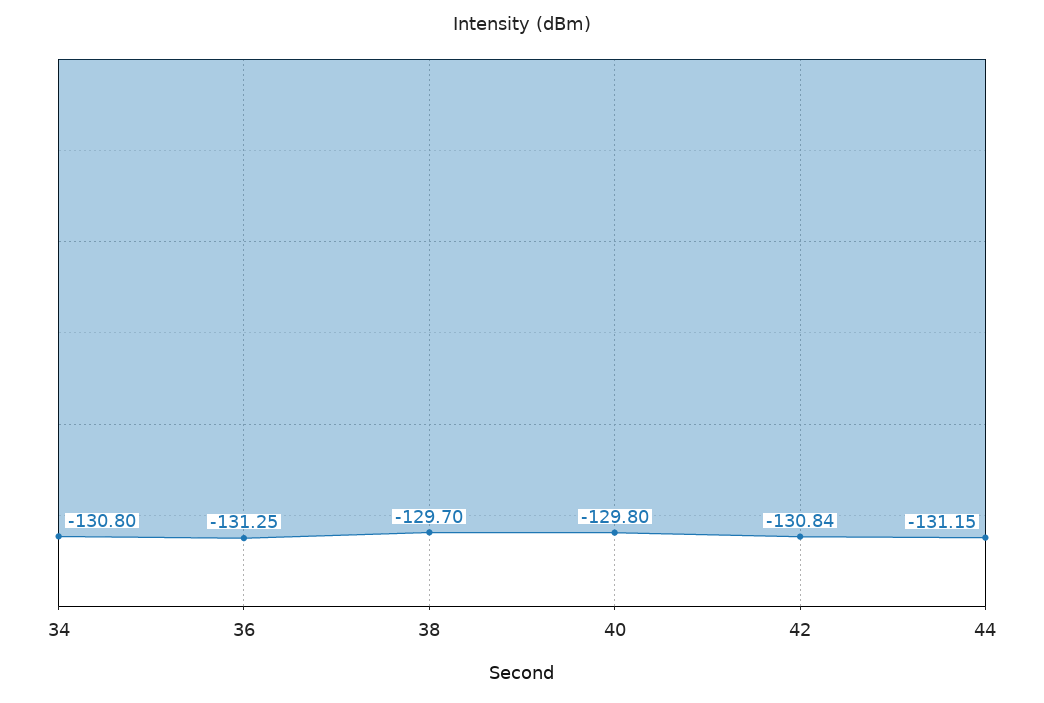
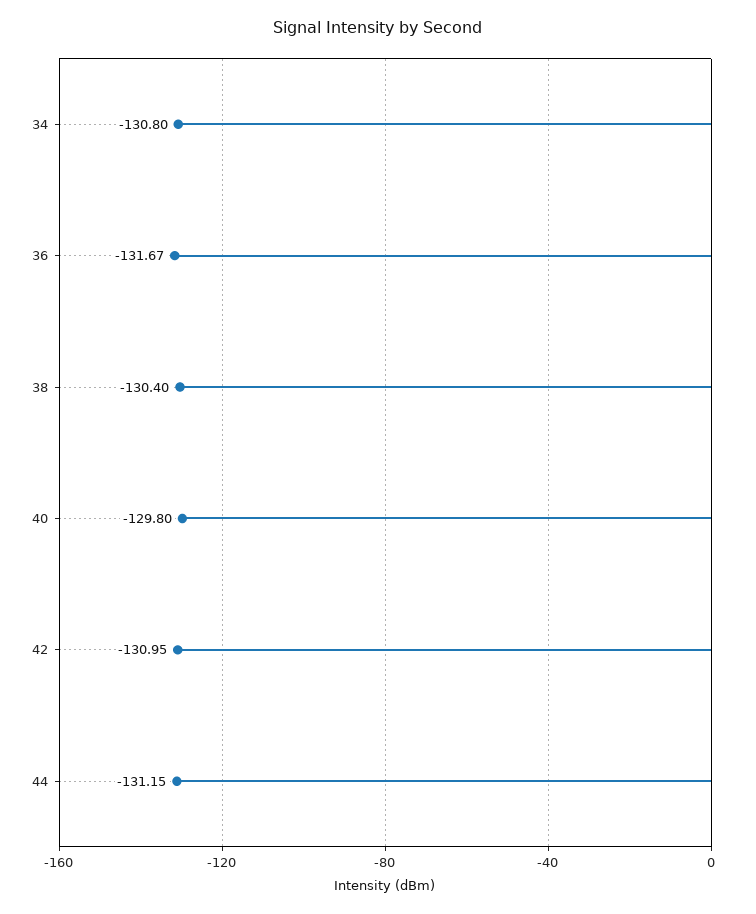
  {
    "34": -130.8,
-   "36": -131.25,
+   "36": -131.67,
-   "38": -129.7,
+   "38": -130.4,
    "40": -129.8,
-   "42": -130.84,
+   "42": -130.95,
    "44": -131.15
  }

